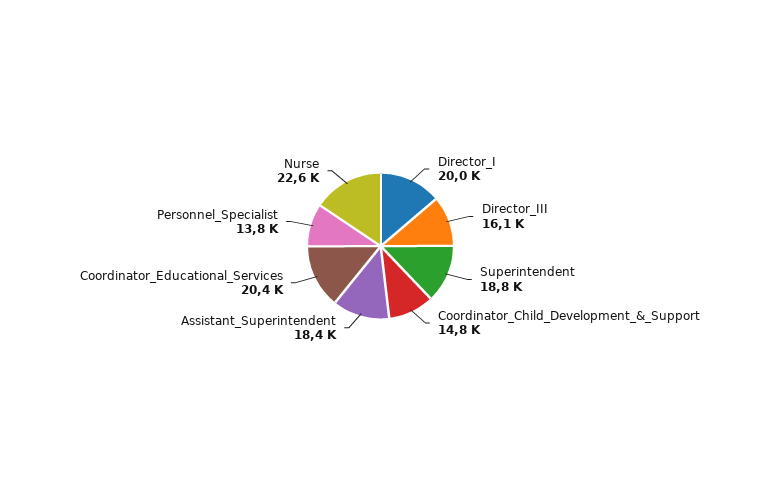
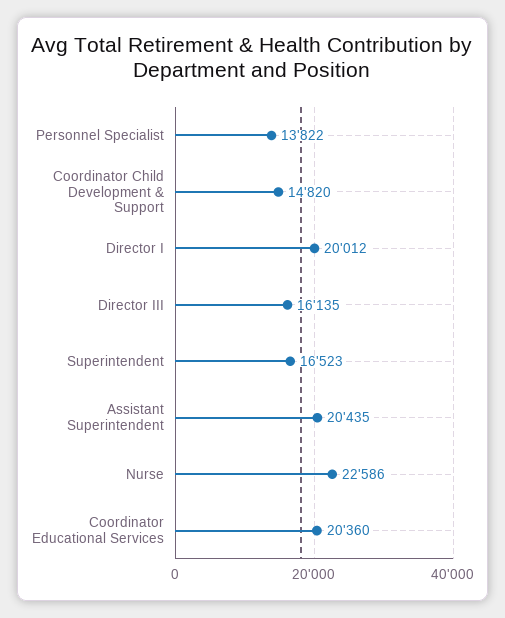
  {
    "Director_I": 20012,
    "Director_III": 16135,
-   "Superintendent": 18800,
+   "Superintendent": 16523,
    "Coordinator_Child_Development_&_Support": 14820,
-   "Assistant_Superintendent": 18400,
+   "Assistant_Superintendent": 20435,
    "Coordinator_Educational_Services": 20360,
    "Personnel_Specialist": 13822,
    "Nurse": 22586
  }

